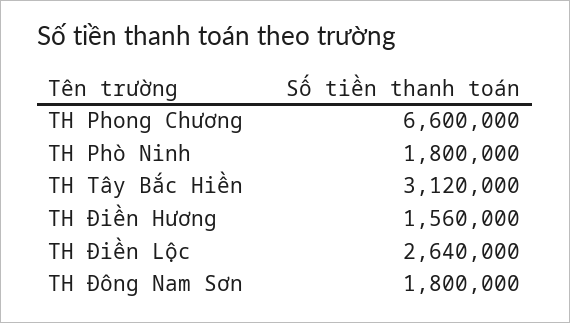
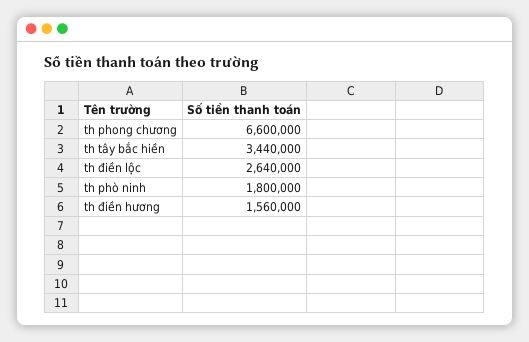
  {
    "TH Phong Chương": 6600000,
    "TH Phò Ninh": 1800000,
-   "TH Tây Bắc Hiền": 3120000,
+   "TH Tây Bắc Hiền": 3440000,
    "TH Điền Hương": 1560000,
-   "TH Điền Lộc": 2640000,
+   "TH Điền Lộc": 2640000
-   "TH Đông Nam Sơn": 1800000
  }

